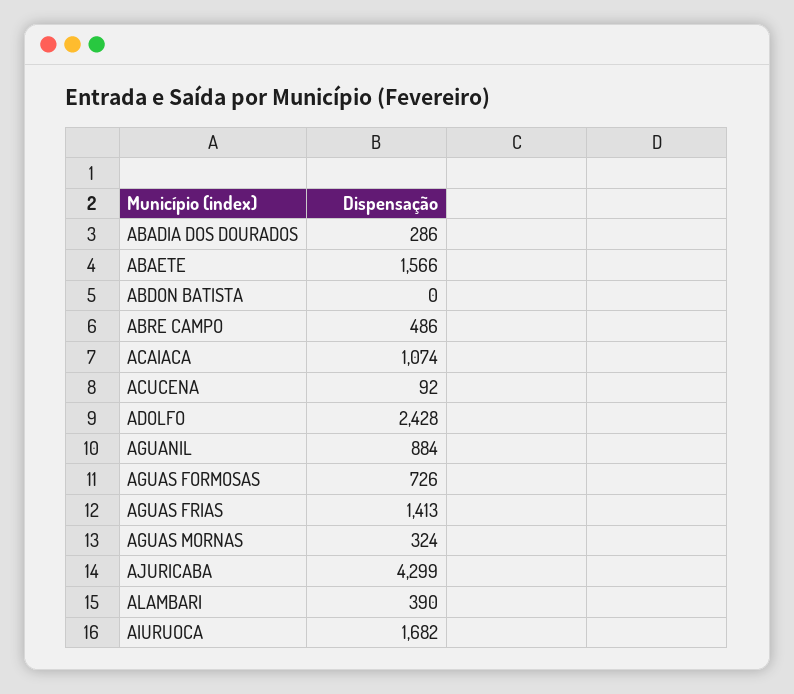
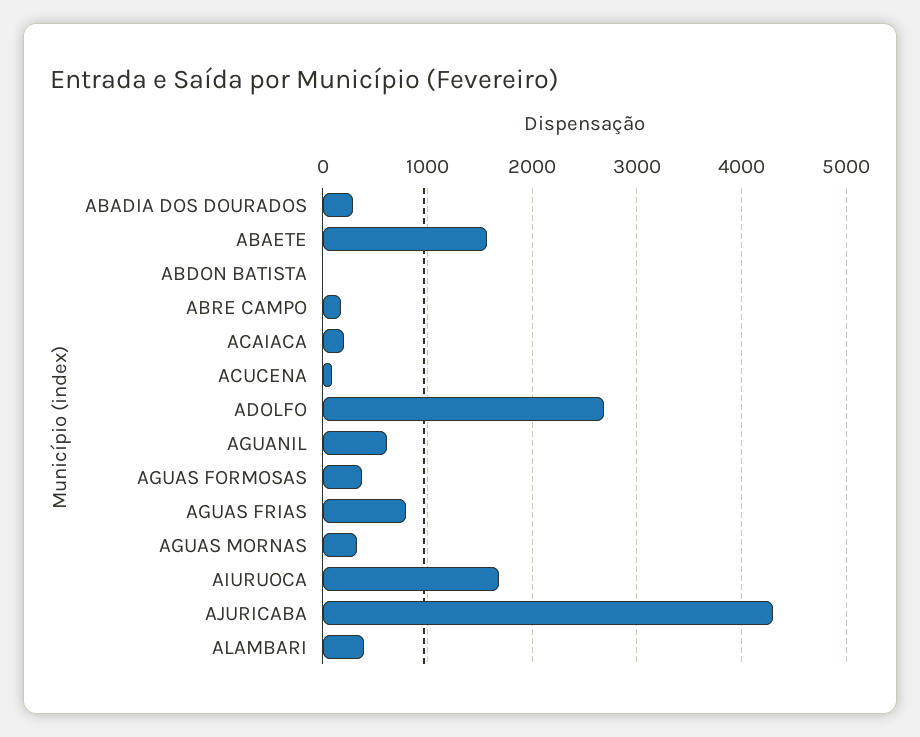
  {
    "ABADIA DOS DOURADOS": 286,
    "ABAETE": 1566,
    "ABDON BATISTA": 0,
-   "ABRE CAMPO": 486,
+   "ABRE CAMPO": 200,
-   "ACAIACA": 1074,
+   "ACAIACA": 200,
    "ACUCENA": 92,
-   "ADOLFO": 2428,
+   "ADOLFO": 2700,
-   "AGUANIL": 884,
+   "AGUANIL": 600,
-   "AGUAS FORMOSAS": 726,
+   "AGUAS FORMOSAS": 400,
-   "AGUAS FRIAS": 1413,
+   "AGUAS FRIAS": 800,
    "AGUAS MORNAS": 324,
    "AJURICABA": 4299,
    "ALAMBARI": 390,
    "AIURUOCA": 1682
  }

